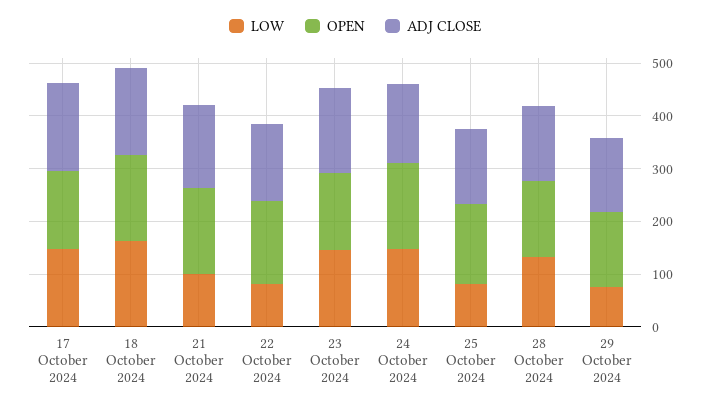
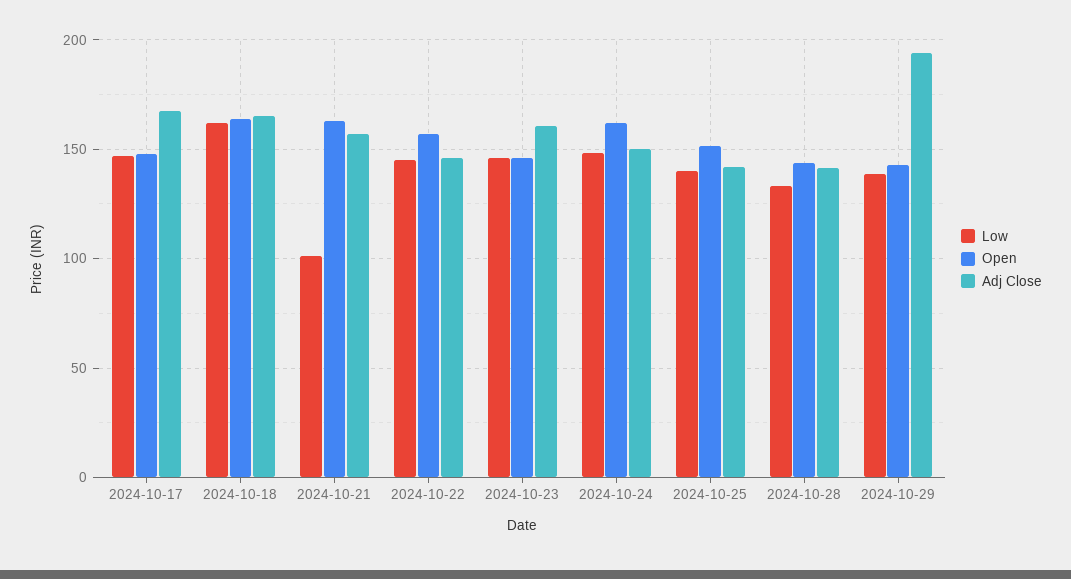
  {
    "LOW": {
      "17 October 2024": 145,
      "18 October 2024": 160,
      "21 October 2024": 100,
-     "22 October 2024": 80,
+     "22 October 2024": 145,
      "23 October 2024": 145,
      "24 October 2024": 150,
-     "25 October 2024": 80,
+     "25 October 2024": 140,
      "28 October 2024": 135,
-     "29 October 2024": 80
+     "29 October 2024": 140
    },
    "OPEN": {
      "17 October 2024": 150,
      "18 October 2024": 165,
      "21 October 2024": 165,
      "22 October 2024": 155,
      "23 October 2024": 145,
      "24 October 2024": 160,
      "25 October 2024": 150,
      "28 October 2024": 145,
      "29 October 2024": 145
    },
    "ADJ CLOSE": {
      "17 October 2024": 165,
      "18 October 2024": 165,
      "21 October 2024": 155,
      "22 October 2024": 145,
      "23 October 2024": 160,
      "24 October 2024": 150,
      "25 October 2024": 140,
      "28 October 2024": 140,
-     "29 October 2024": 140
+     "29 October 2024": 195
    }
  }

